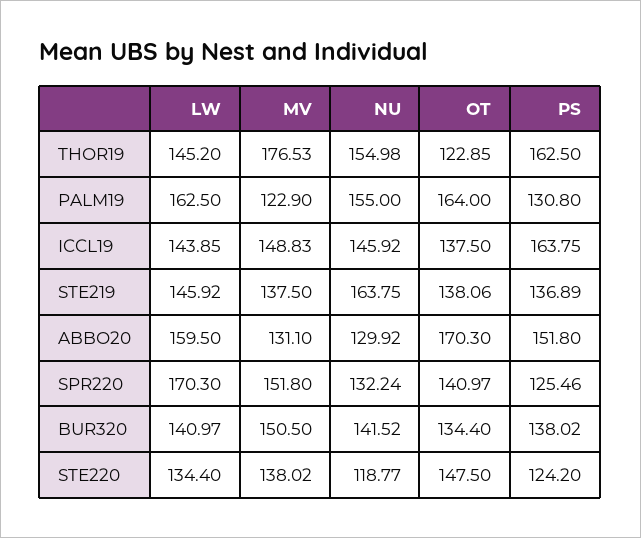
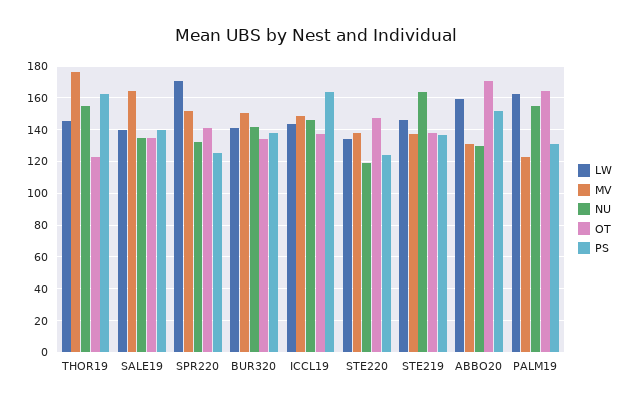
  {
    "LW": {
      "THOR19": 145.2,
      "PALM19": 162.5,
      "ICCL19": 143.85,
      "STE219": 145.92,
      "ABBO20": 159.5,
      "SPR220": 170.3,
      "BUR320": 140.97,
-     "STE220": 134.4
+     "STE220": 134.4,
+     "SALE19": 140
    },
    "MV": {
      "THOR19": 176.53,
      "PALM19": 122.9,
      "ICCL19": 148.83,
      "STE219": 137.5,
      "ABBO20": 131.1,
      "SPR220": 151.8,
      "BUR320": 150.5,
-     "STE220": 138.02
+     "STE220": 138.02,
+     "SALE19": 165
    },
    "NU": {
      "THOR19": 154.98,
      "PALM19": 155,
      "ICCL19": 145.92,
      "STE219": 163.75,
      "ABBO20": 129.92,
      "SPR220": 132.24,
      "BUR320": 141.52,
-     "STE220": 118.77
+     "STE220": 118.77,
+     "SALE19": 135
    },
    "OT": {
      "THOR19": 122.85,
      "PALM19": 164,
      "ICCL19": 137.5,
      "STE219": 138.06,
      "ABBO20": 170.3,
      "SPR220": 140.97,
      "BUR320": 134.4,
-     "STE220": 147.5
+     "STE220": 147.5,
+     "SALE19": 135
    },
    "PS": {
      "THOR19": 162.5,
      "PALM19": 130.8,
      "ICCL19": 163.75,
      "STE219": 136.89,
      "ABBO20": 151.8,
      "SPR220": 125.46,
      "BUR320": 138.02,
-     "STE220": 124.2
+     "STE220": 124.2,
+     "SALE19": 140
    }
  }

